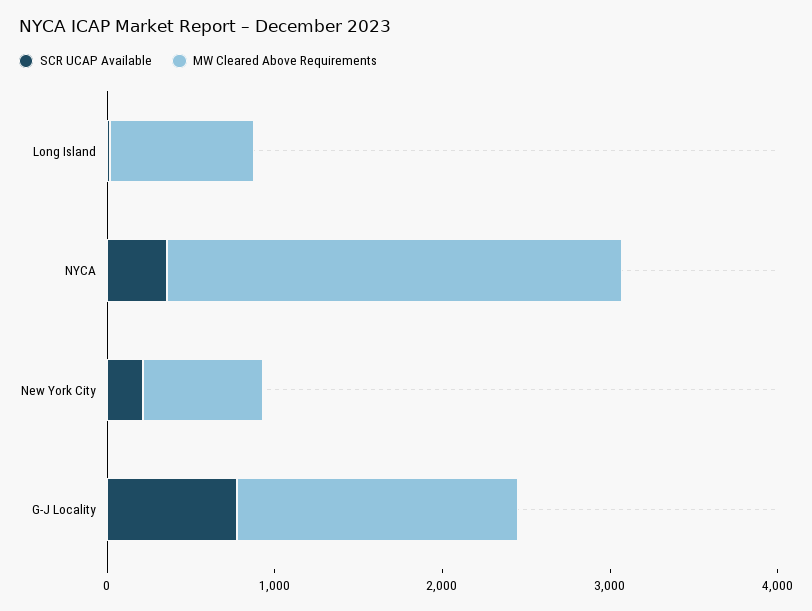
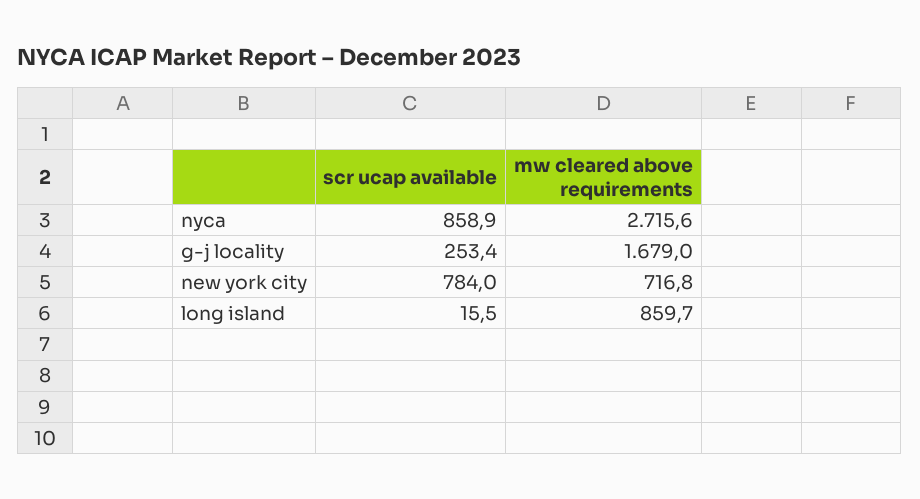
  {
    "SCR UCAP Available": {
      "Long Island": 15.5,
-     "NYCA": 400,
+     "NYCA": 858.9,
-     "New York City": 200,
+     "New York City": 784,
-     "G-J Locality": 800
+     "G-J Locality": 253.4
    },
    "MW Cleared Above Requirements": {
      "Long Island": 859.7,
      "NYCA": 2715.6,
      "New York City": 716.8,
      "G-J Locality": 1679
    }
  }

